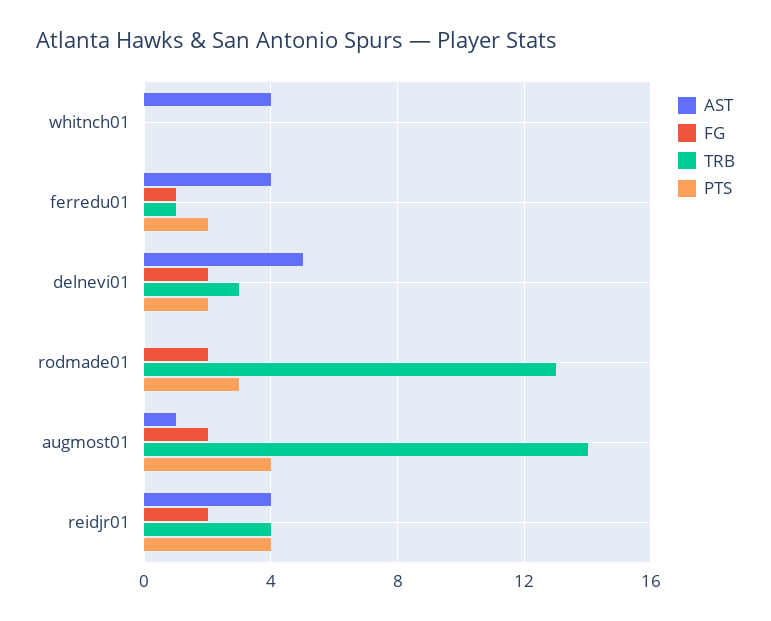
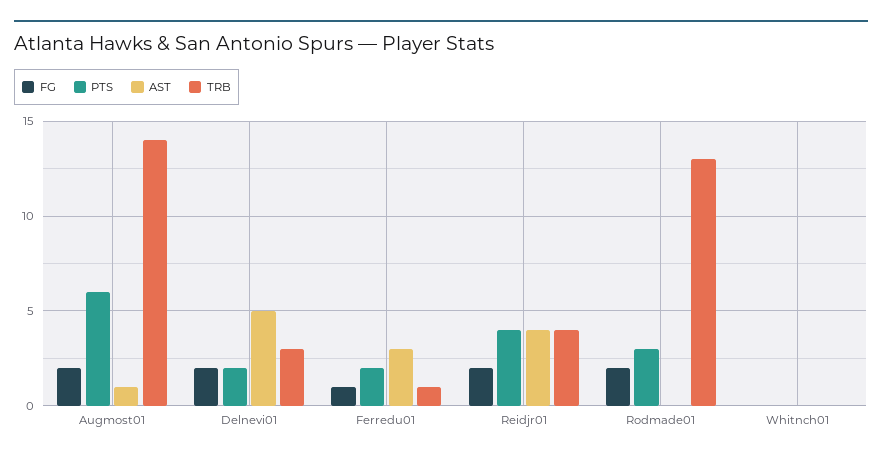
  {
    "AST": {
-     "whitnch01": 4,
+     "whitnch01": 0,
-     "ferredu01": 4,
+     "ferredu01": 3,
      "delnevi01": 5,
      "rodmade01": 0,
      "augmost01": 1,
      "reidjr01": 4
    },
    "FG": {
      "whitnch01": 0,
      "ferredu01": 1,
      "delnevi01": 2,
      "rodmade01": 2,
      "augmost01": 2,
      "reidjr01": 2
    },
    "TRB": {
      "whitnch01": 0,
      "ferredu01": 1,
      "delnevi01": 3,
      "rodmade01": 13,
      "augmost01": 14,
      "reidjr01": 4
    },
    "PTS": {
      "whitnch01": 0,
      "ferredu01": 2,
      "delnevi01": 2,
      "rodmade01": 3,
-     "augmost01": 4,
+     "augmost01": 6,
      "reidjr01": 4
    }
  }

